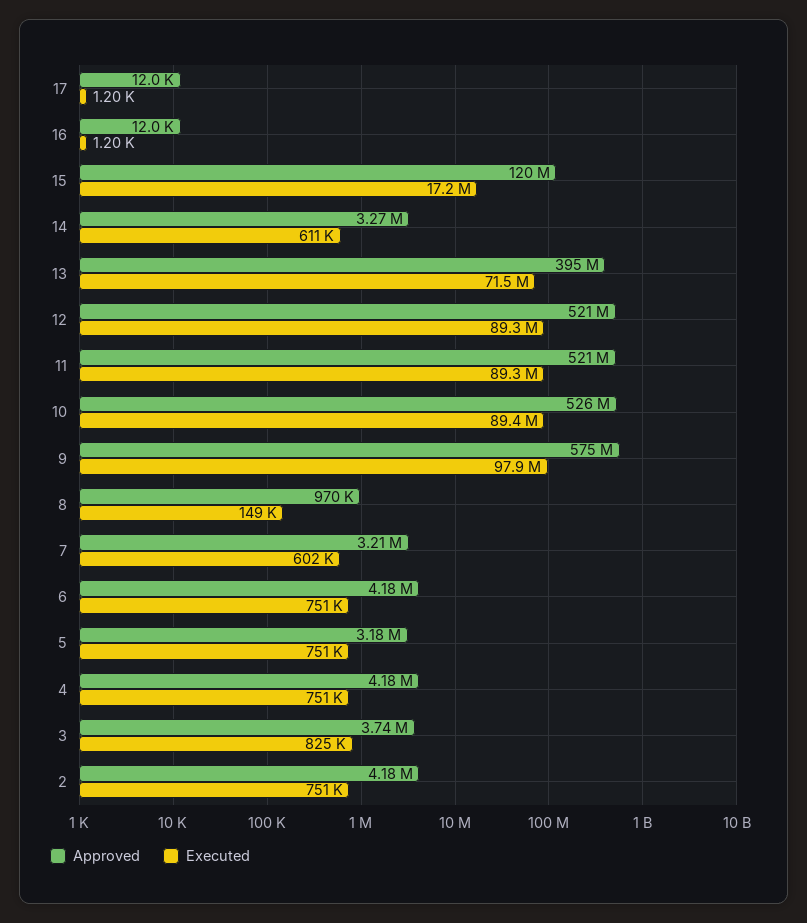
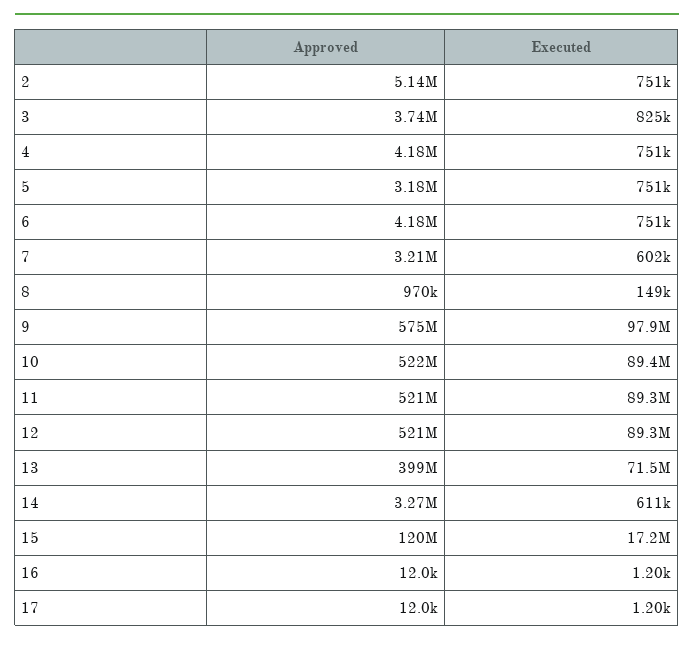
  {
    "Approved": {
      "17": 12000,
      "16": 12000,
      "15": 120000000,
      "14": 3270000,
-     "13": 395000000,
+     "13": 399000000,
      "12": 521000000,
      "11": 521000000,
-     "10": 526000000,
+     "10": 522000000,
      "9": 575000000,
      "8": 970000,
      "7": 3210000,
      "6": 4180000,
      "5": 3180000,
      "4": 4180000,
      "3": 3740000,
-     "2": 4180000
+     "2": 5140000
    },
    "Executed": {
      "17": 1200,
      "16": 1200,
      "15": 17200000,
      "14": 611000,
      "13": 71500000,
      "12": 89300000,
      "11": 89300000,
      "10": 89400000,
      "9": 97900000,
      "8": 149000,
      "7": 602000,
      "6": 751000,
      "5": 751000,
      "4": 751000,
      "3": 825000,
      "2": 751000
    }
  }

